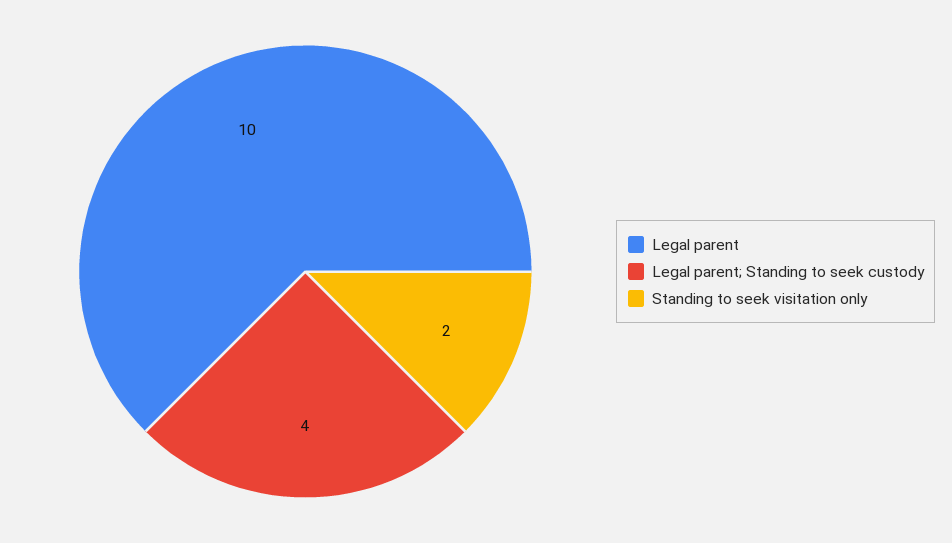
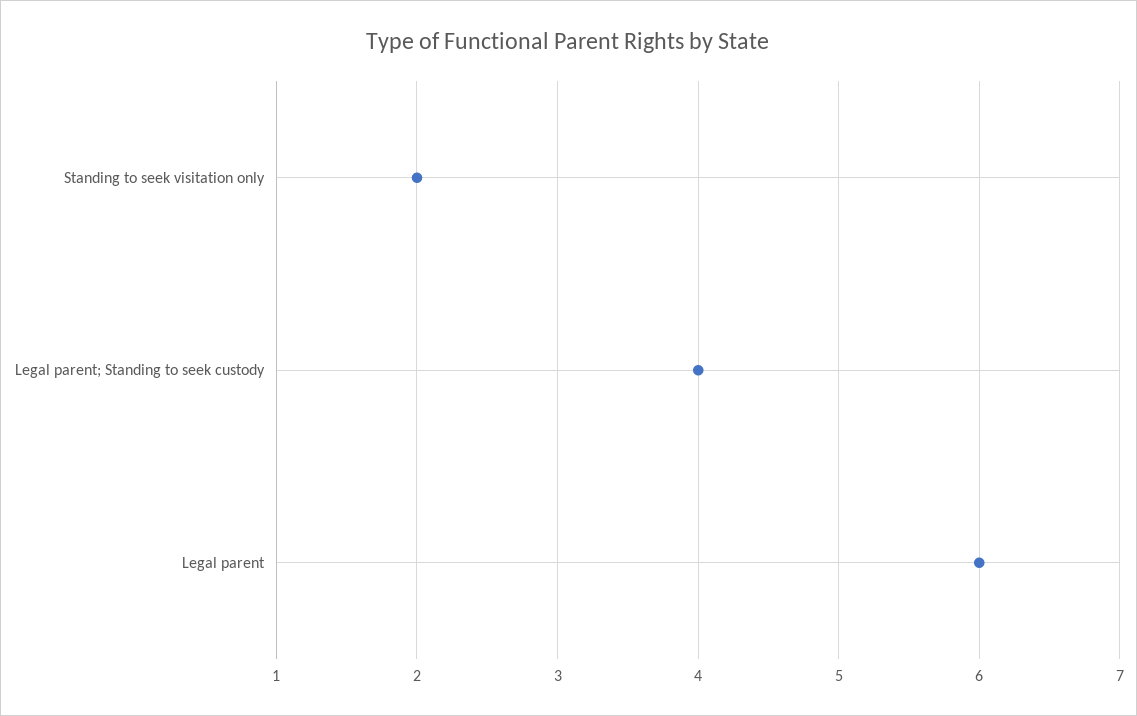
  {
-   "Legal parent": 10,
+   "Legal parent": 6,
    "Legal parent; Standing to seek custody": 4,
    "Standing to seek visitation only": 2
  }

